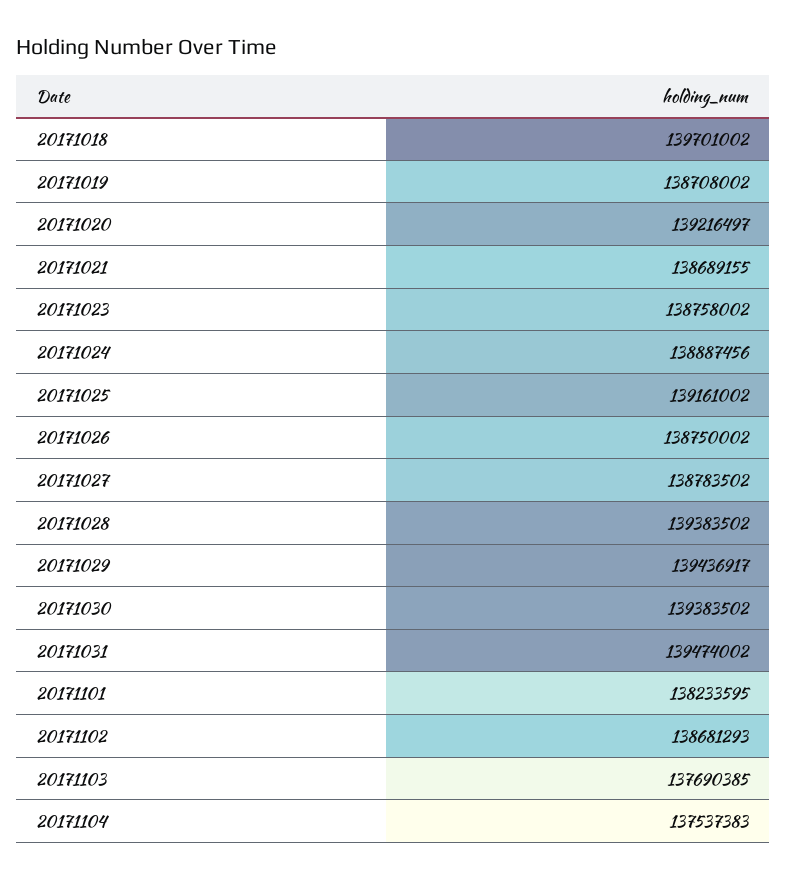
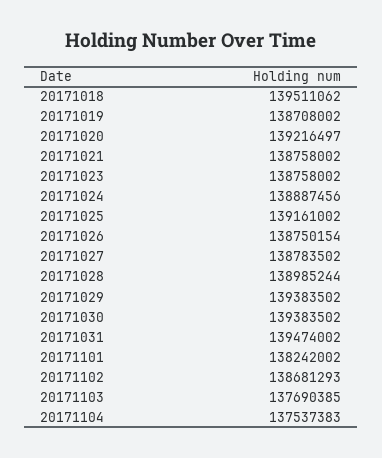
  {
-   "20171018": 139701002,
+   "20171018": 139511062,
    "20171019": 138708002,
    "20171020": 139216497,
-   "20171021": 138689155,
+   "20171021": 138758002,
    "20171023": 138758002,
    "20171024": 138887456,
    "20171025": 139161002,
-   "20171026": 138750002,
+   "20171026": 138750154,
    "20171027": 138783502,
-   "20171028": 139383502,
+   "20171028": 138985244,
-   "20171029": 139436917,
+   "20171029": 139383502,
    "20171030": 139383502,
    "20171031": 139474002,
-   "20171101": 138233595,
+   "20171101": 138242002,
    "20171102": 138681293,
    "20171103": 137690385,
    "20171104": 137537383
  }

